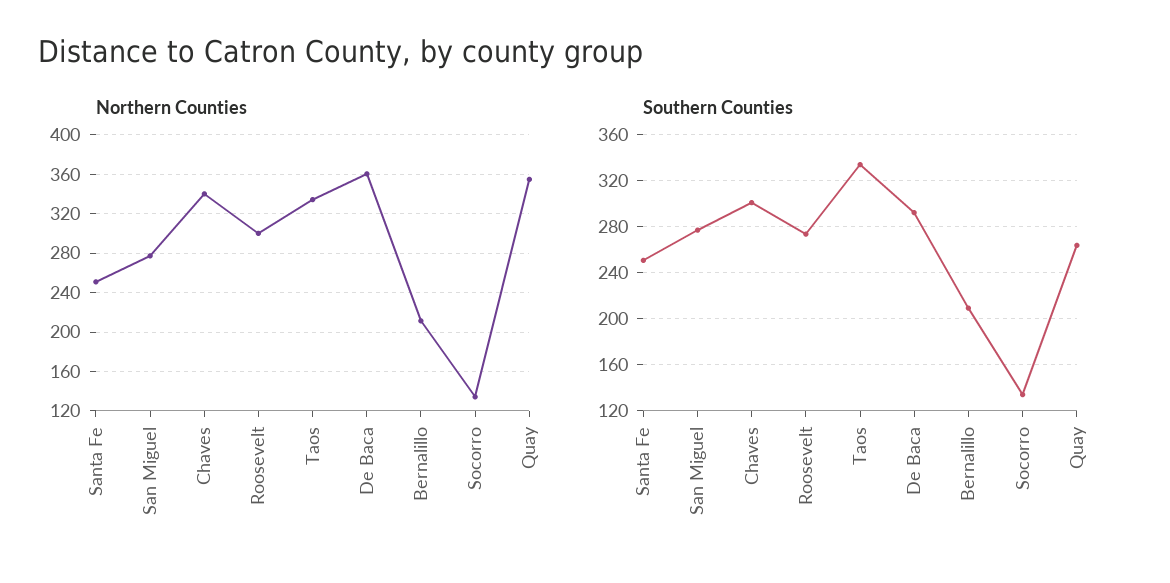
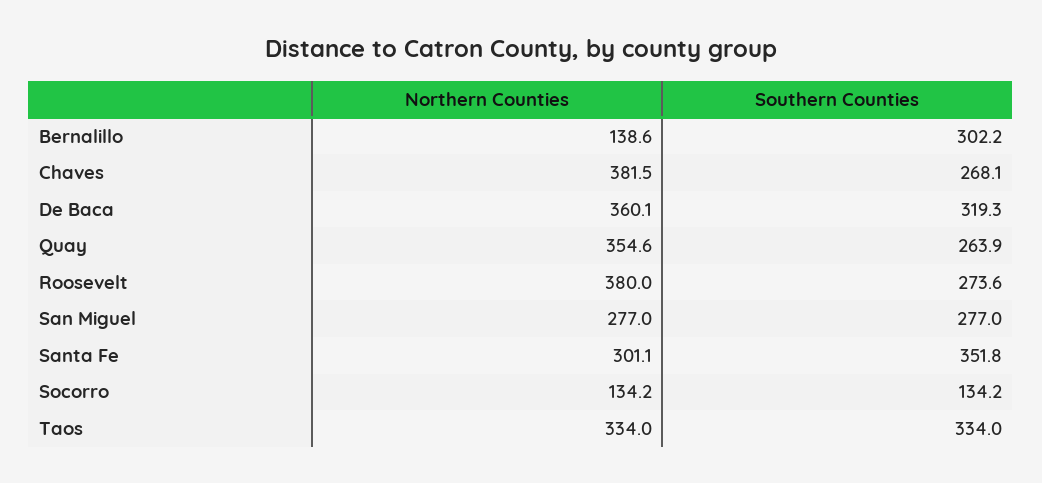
  {
    "Northern Counties": {
-     "Santa Fe": 250,
+     "Santa Fe": 301.1,
      "San Miguel": 277,
-     "Chaves": 340,
+     "Chaves": 381.5,
-     "Roosevelt": 300,
+     "Roosevelt": 380,
      "Taos": 334,
      "De Baca": 360.1,
-     "Bernalillo": 210,
+     "Bernalillo": 138.6,
      "Socorro": 134.2,
      "Quay": 354.6
    },
    "Southern Counties": {
-     "Santa Fe": 250,
+     "Santa Fe": 351.8,
      "San Miguel": 277,
-     "Chaves": 300,
+     "Chaves": 268.1,
      "Roosevelt": 273.6,
      "Taos": 334,
-     "De Baca": 290,
+     "De Baca": 319.3,
-     "Bernalillo": 210,
+     "Bernalillo": 302.2,
      "Socorro": 134.2,
      "Quay": 263.9
    }
  }

